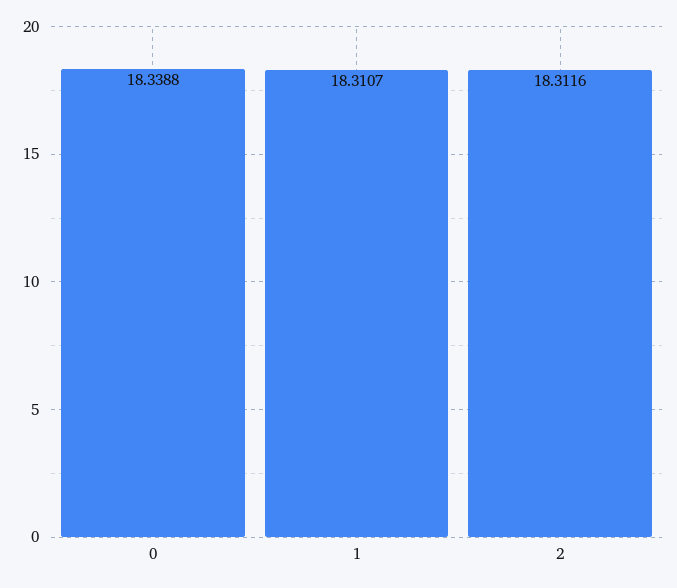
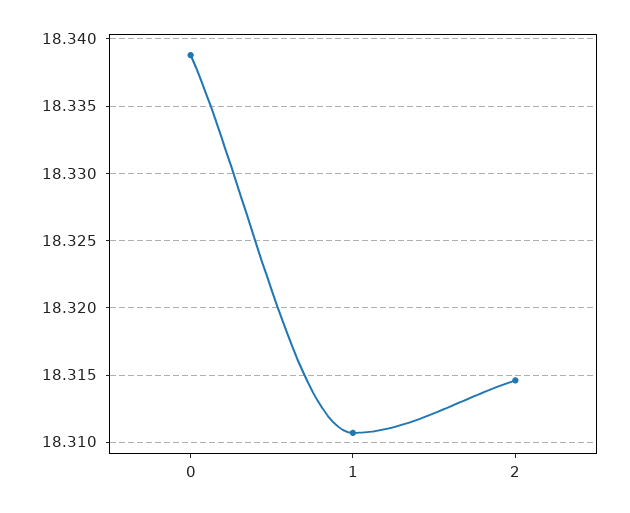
  {
    "0": 18.3388,
    "1": 18.3107,
-   "2": 18.3116
+   "2": 18.3145
  }

